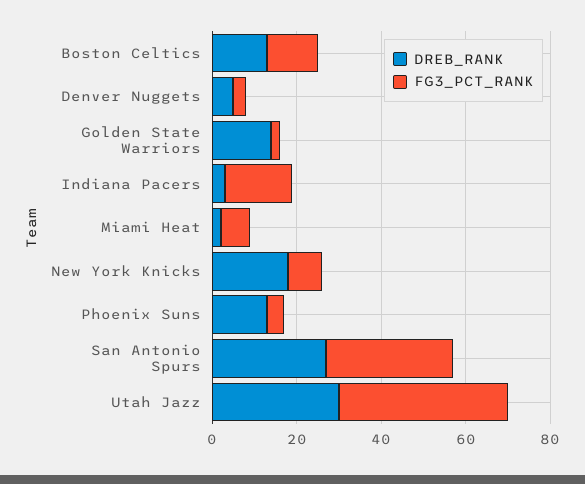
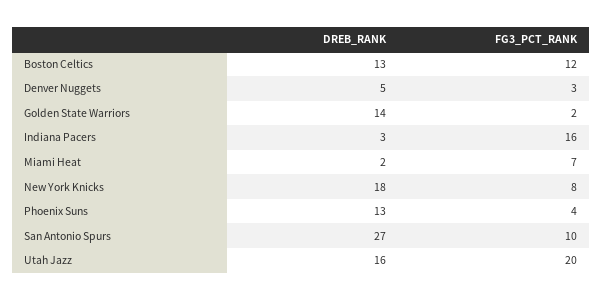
  {
    "DREB_RANK": {
      "Boston Celtics": 13,
      "Denver Nuggets": 5,
      "Golden State Warriors": 14,
      "Indiana Pacers": 3,
      "Miami Heat": 2,
      "New York Knicks": 18,
      "Phoenix Suns": 13,
      "San Antonio Spurs": 27,
-     "Utah Jazz": 30
+     "Utah Jazz": 16
    },
    "FG3_PCT_RANK": {
      "Boston Celtics": 12,
      "Denver Nuggets": 3,
      "Golden State Warriors": 2,
      "Indiana Pacers": 16,
      "Miami Heat": 7,
      "New York Knicks": 8,
      "Phoenix Suns": 4,
-     "San Antonio Spurs": 30,
+     "San Antonio Spurs": 10,
-     "Utah Jazz": 40
+     "Utah Jazz": 20
    }
  }

